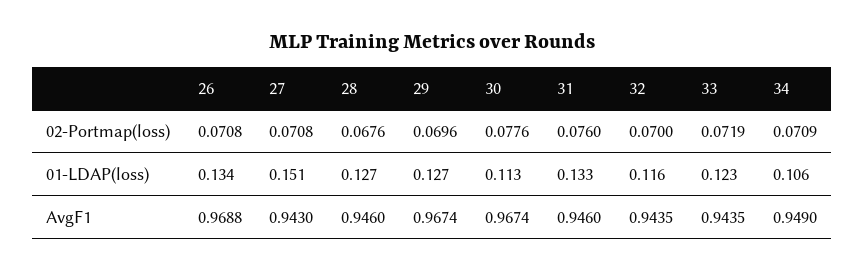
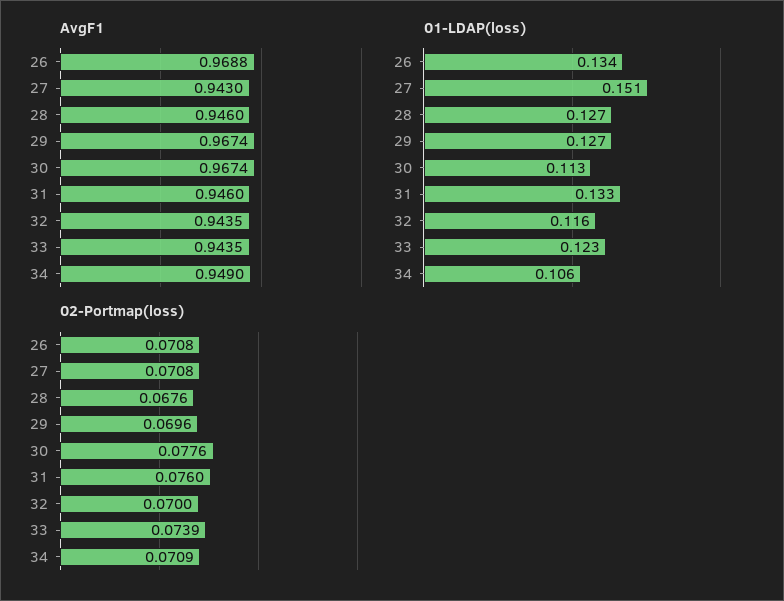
  {
    "02-Portmap(loss)": {
      "26": 0.0708,
      "27": 0.0708,
      "28": 0.0676,
      "29": 0.0696,
      "30": 0.0776,
      "31": 0.076,
      "32": 0.07,
-     "33": 0.0719,
+     "33": 0.0739,
      "34": 0.0709
    },
    "01-LDAP(loss)": {
      "26": 0.134,
      "27": 0.151,
      "28": 0.127,
      "29": 0.127,
      "30": 0.113,
      "31": 0.133,
      "32": 0.116,
      "33": 0.123,
      "34": 0.106
    },
    "AvgF1": {
      "26": 0.9688,
      "27": 0.943,
      "28": 0.946,
      "29": 0.9674,
      "30": 0.9674,
      "31": 0.946,
      "32": 0.9435,
      "33": 0.9435,
      "34": 0.949
    }
  }

